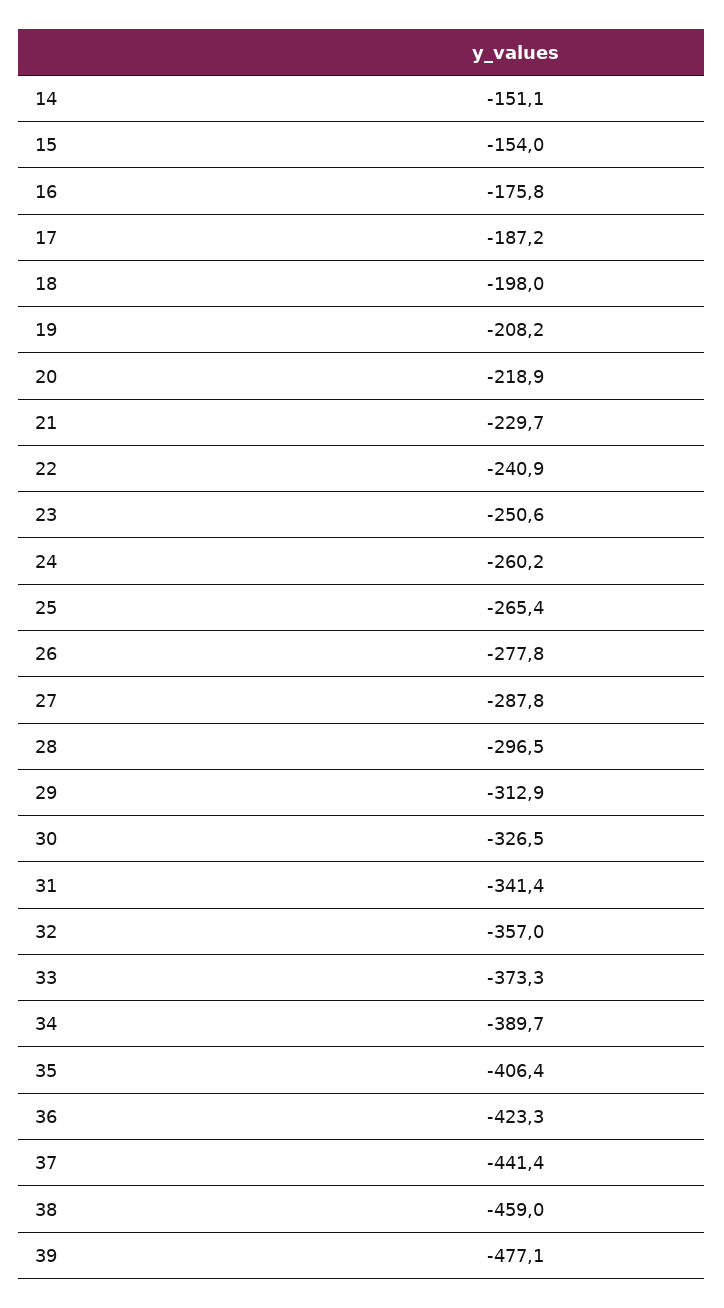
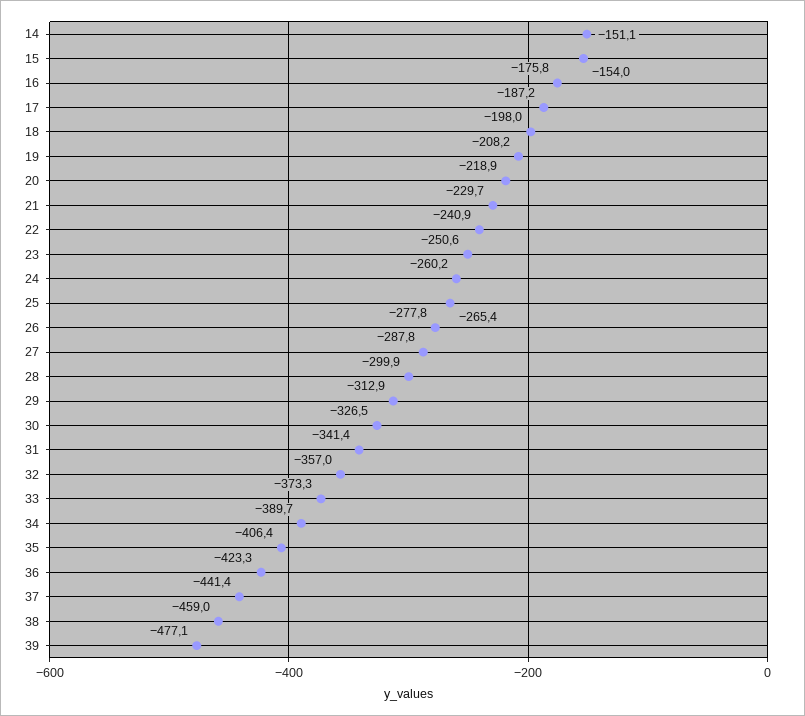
  {
    "14": -151.1,
    "15": -154,
    "16": -175.8,
    "17": -187.2,
    "18": -198,
    "19": -208.2,
    "20": -218.9,
    "21": -229.7,
    "22": -240.9,
    "23": -250.6,
    "24": -260.2,
    "25": -265.4,
    "26": -277.8,
    "27": -287.8,
-   "28": -296.5,
+   "28": -299.9,
    "29": -312.9,
    "30": -326.5,
    "31": -341.4,
    "32": -357,
    "33": -373.3,
    "34": -389.7,
    "35": -406.4,
    "36": -423.3,
    "37": -441.4,
    "38": -459,
    "39": -477.1
  }

